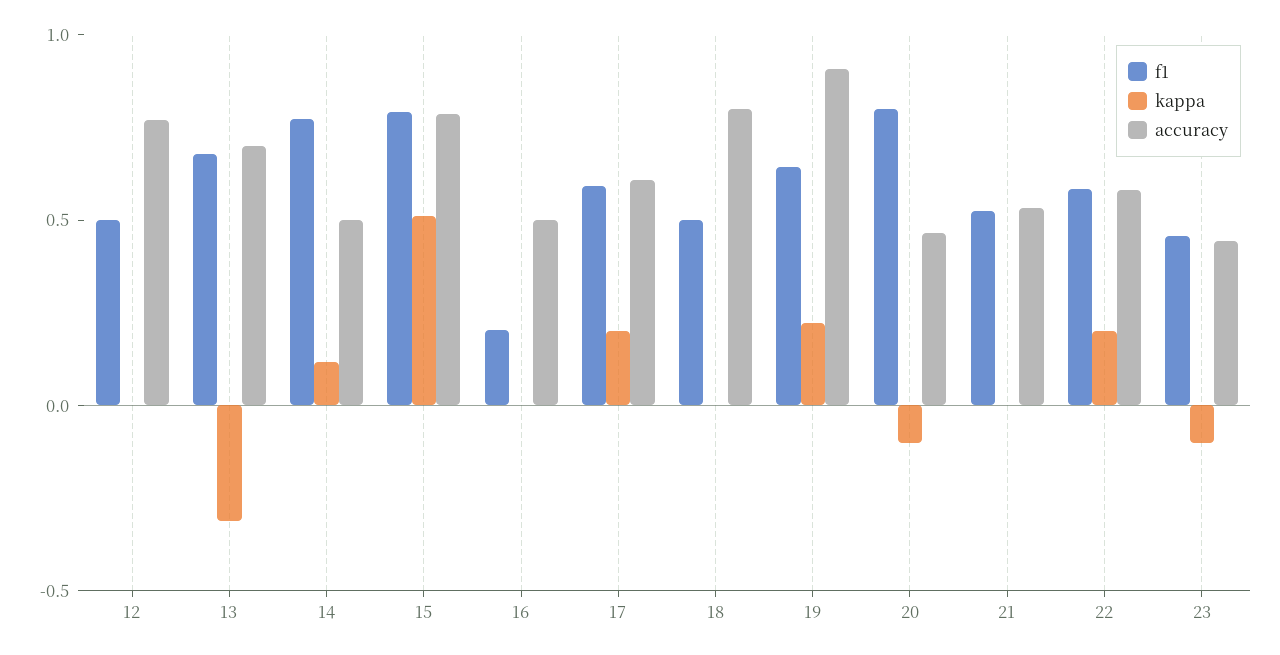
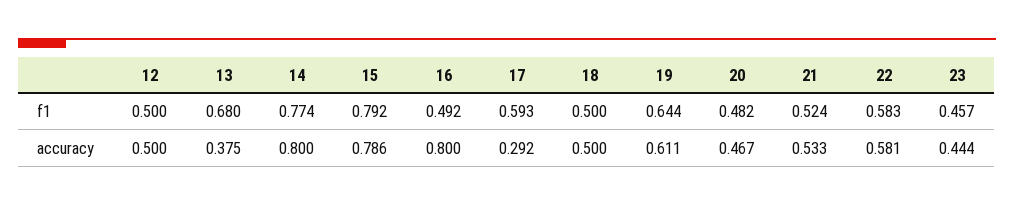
  {
    "f1": {
      "12": 0.5,
      "13": 0.68,
      "14": 0.774,
      "15": 0.792,
-     "16": 0.2,
+     "16": 0.492,
      "17": 0.593,
      "18": 0.5,
      "19": 0.644,
-     "20": 0.8,
+     "20": 0.482,
      "21": 0.524,
      "22": 0.583,
      "23": 0.457
    },
-   "kappa": {
-     "12": 0,
-     "13": -0.3,
-     "14": 0.1,
-     "15": 0.5,
-     "16": 0,
-     "17": 0.2,
-     "18": 0,
-     "19": 0.2,
-     "20": -0.1,
-     "21": 0,
-     "22": 0.2,
-     "23": -0.1
-   },
    "accuracy": {
-     "12": 0.8,
+     "12": 0.5,
-     "13": 0.7,
+     "13": 0.375,
-     "14": 0.5,
+     "14": 0.8,
      "15": 0.786,
-     "16": 0.5,
+     "16": 0.8,
-     "17": 0.6,
+     "17": 0.292,
-     "18": 0.8,
+     "18": 0.5,
-     "19": 0.9,
+     "19": 0.611,
      "20": 0.467,
      "21": 0.533,
      "22": 0.581,
      "23": 0.444
    }
  }

